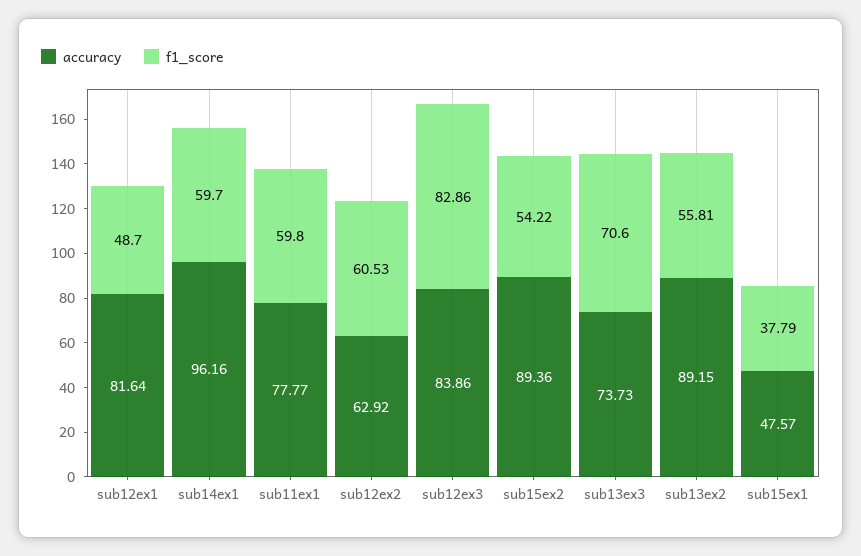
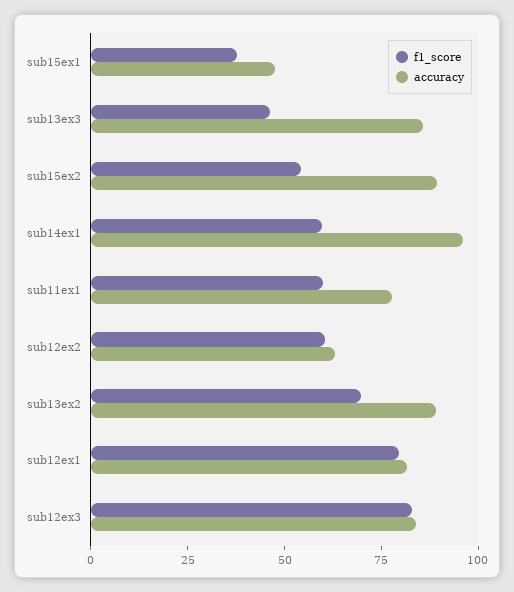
  {
    "accuracy": {
      "sub12ex1": 81.64,
      "sub14ex1": 96.16,
      "sub11ex1": 77.77,
      "sub12ex2": 62.92,
      "sub12ex3": 83.86,
      "sub15ex2": 89.36,
-     "sub13ex3": 73.73,
+     "sub13ex3": 85,
      "sub13ex2": 89.15,
      "sub15ex1": 47.57
    },
    "f1_score": {
-     "sub12ex1": 48.7,
+     "sub12ex1": 80,
      "sub14ex1": 59.7,
      "sub11ex1": 59.8,
      "sub12ex2": 60.53,
      "sub12ex3": 82.86,
      "sub15ex2": 54.22,
-     "sub13ex3": 70.6,
+     "sub13ex3": 45,
-     "sub13ex2": 55.81,
+     "sub13ex2": 70,
      "sub15ex1": 37.79
    }
  }

